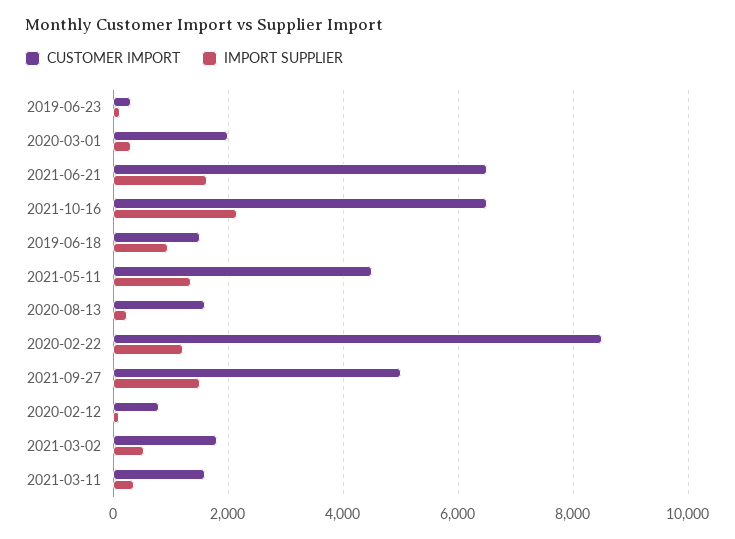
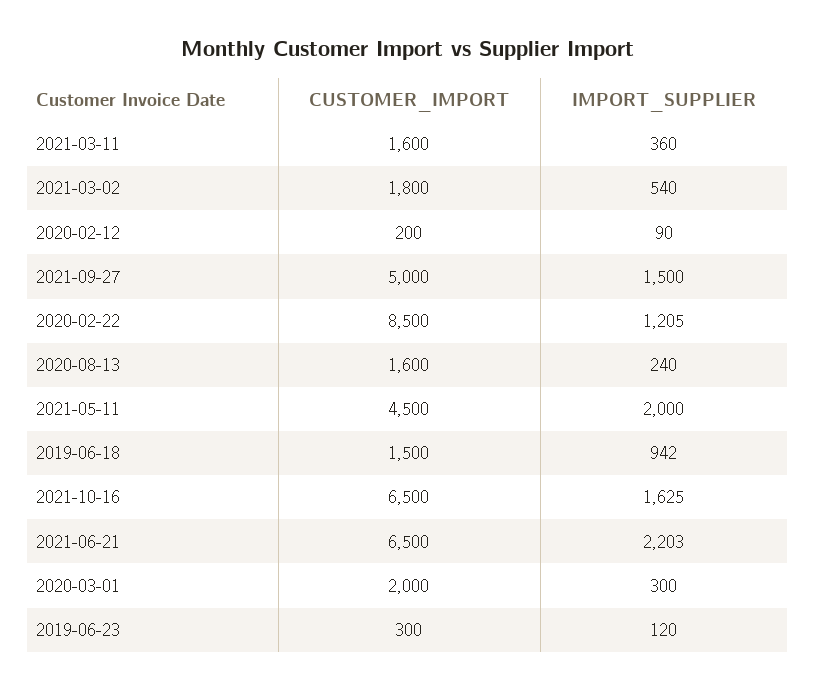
  {
    "CUSTOMER IMPORT": {
      "2019-06-23": 300,
      "2020-03-01": 2000,
      "2021-06-21": 6500,
      "2021-10-16": 6500,
      "2019-06-18": 1500,
      "2021-05-11": 4500,
      "2020-08-13": 1600,
      "2020-02-22": 8500,
      "2021-09-27": 5000,
-     "2020-02-12": 800,
+     "2020-02-12": 200,
      "2021-03-02": 1800,
      "2021-03-11": 1600
    },
    "IMPORT SUPPLIER": {
      "2019-06-23": 120,
      "2020-03-01": 300,
-     "2021-06-21": 1600,
+     "2021-06-21": 2203,
-     "2021-10-16": 2200,
+     "2021-10-16": 1625,
      "2019-06-18": 942,
-     "2021-05-11": 1400,
+     "2021-05-11": 2000,
      "2020-08-13": 240,
      "2020-02-22": 1205,
      "2021-09-27": 1500,
      "2020-02-12": 90,
      "2021-03-02": 540,
      "2021-03-11": 360
    }
  }

